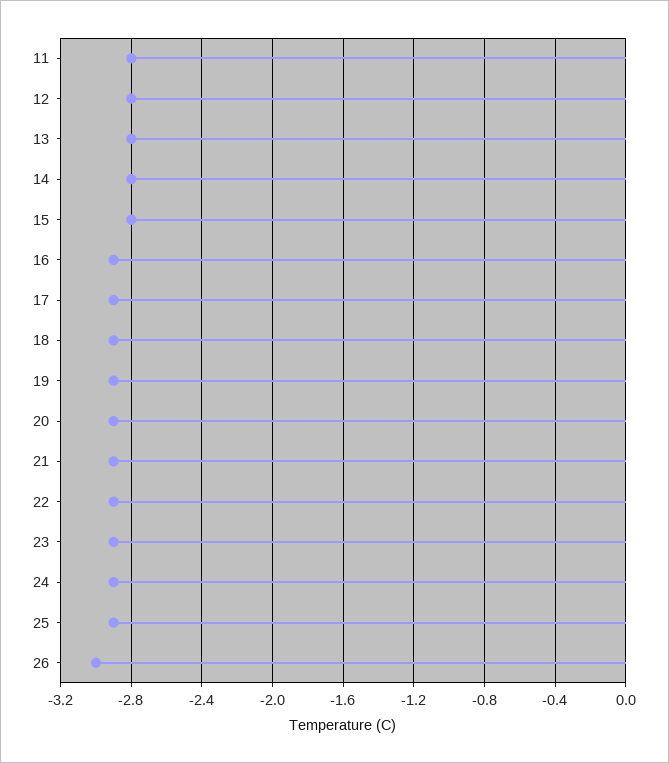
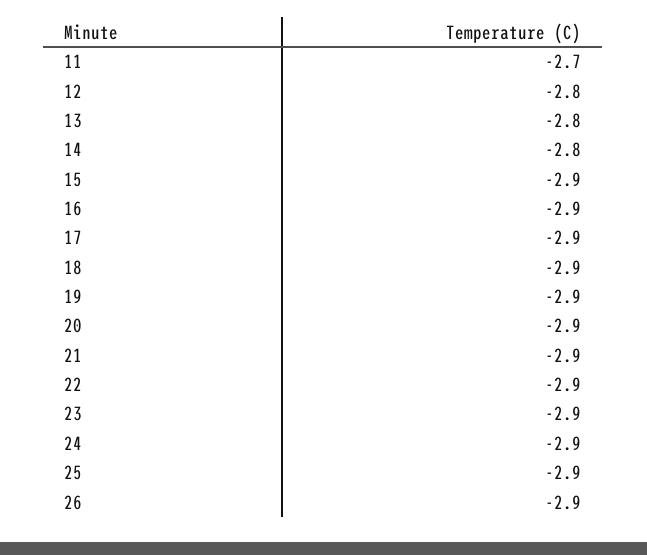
  {
-   "11": -2.8,
+   "11": -2.7,
    "12": -2.8,
    "13": -2.8,
    "14": -2.8,
-   "15": -2.8,
+   "15": -2.9,
    "16": -2.9,
    "17": -2.9,
    "18": -2.9,
    "19": -2.9,
    "20": -2.9,
    "21": -2.9,
    "22": -2.9,
    "23": -2.9,
    "24": -2.9,
    "25": -2.9,
-   "26": -3
+   "26": -2.9
  }

